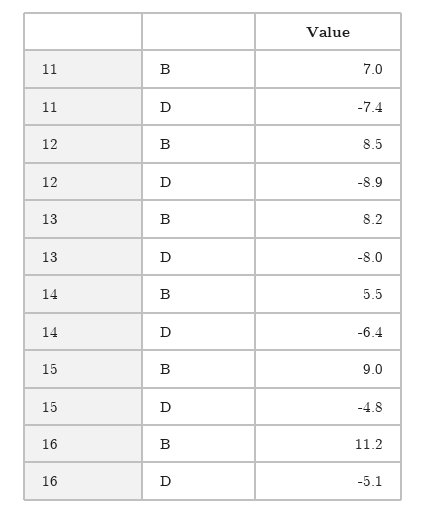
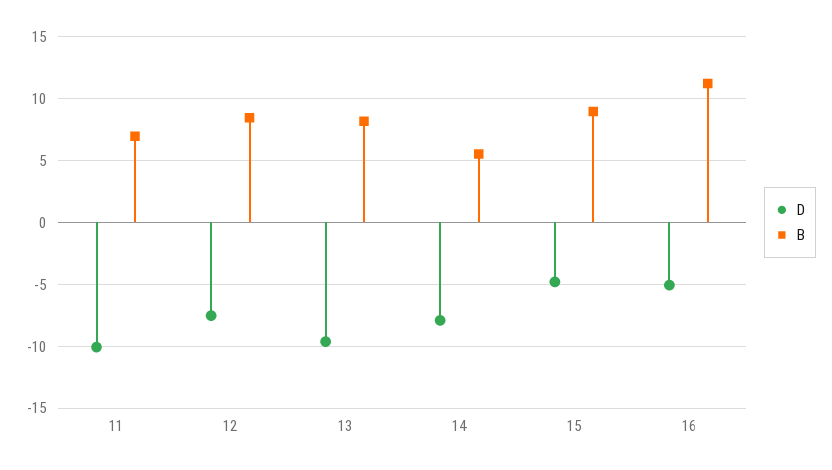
  {
    "B": {
      "11": 7,
      "12": 8.5,
      "13": 8.2,
      "14": 5.5,
      "15": 9,
      "16": 11.2
    },
    "D": {
-     "11": -7.4,
+     "11": -10,
-     "12": -8.9,
+     "12": -7.5,
-     "13": -8,
+     "13": -9.5,
-     "14": -6.4,
+     "14": -8,
      "15": -4.8,
      "16": -5.1
    }
  }

